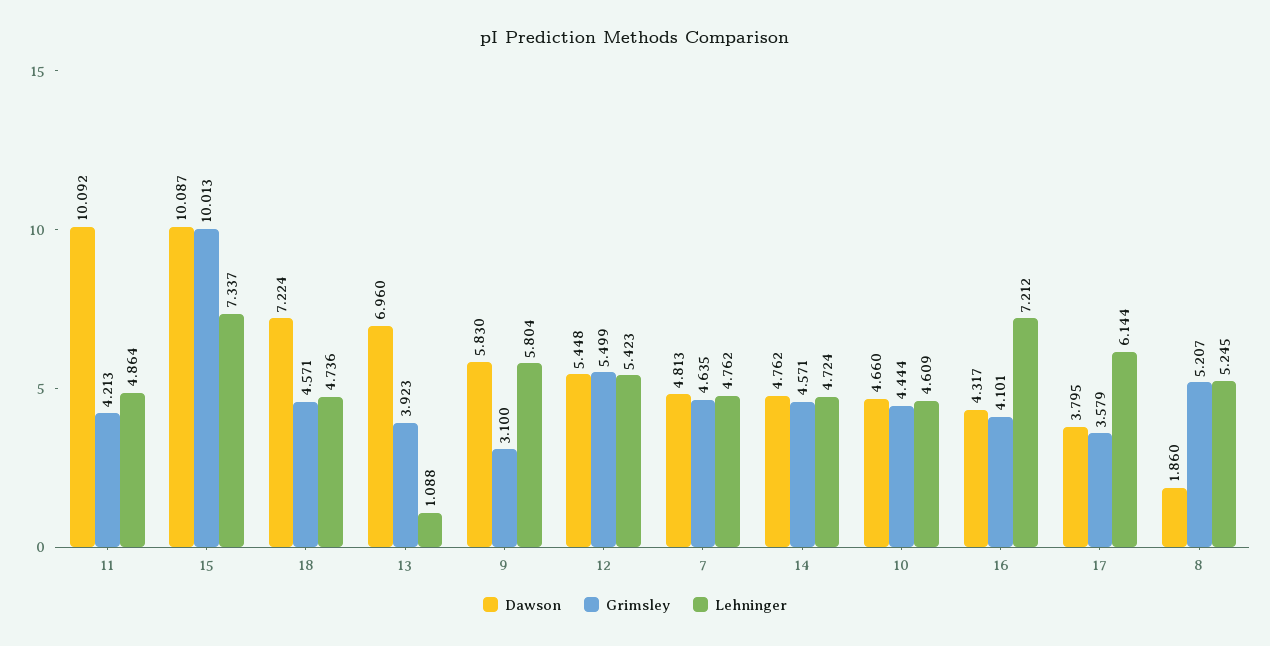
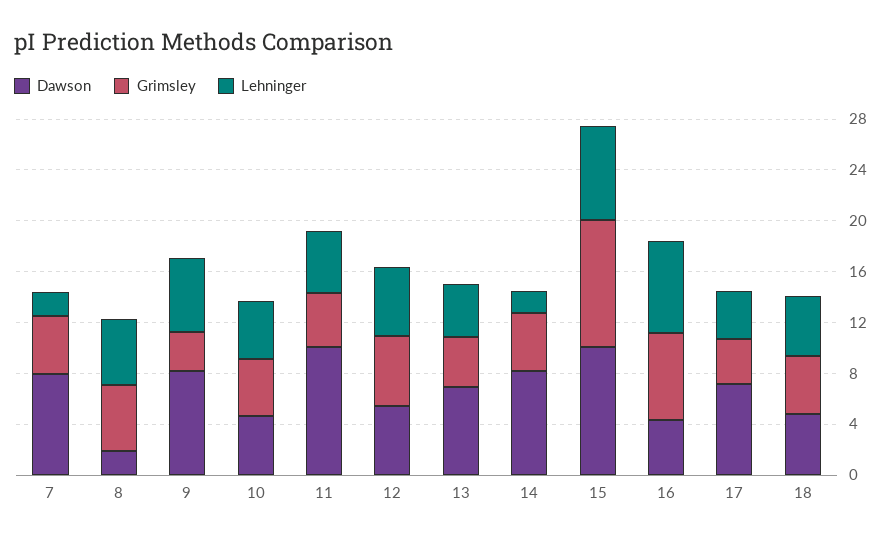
  {
    "Dawson": {
      "11": 10.092,
      "15": 10.087,
-     "18": 7.224,
+     "18": 5,
      "13": 6.96,
-     "9": 5.83,
+     "9": 8,
      "12": 5.448,
-     "7": 4.813,
+     "7": 8,
-     "14": 4.762,
+     "14": 8,
      "10": 4.66,
      "16": 4.317,
-     "17": 3.795,
+     "17": 7,
      "8": 1.86
    },
    "Grimsley": {
      "11": 4.213,
      "15": 10.013,
      "18": 4.571,
      "13": 3.923,
      "9": 3.1,
      "12": 5.499,
      "7": 4.635,
      "14": 4.571,
      "10": 4.444,
-     "16": 4.101,
+     "16": 7,
      "17": 3.579,
      "8": 5.207
    },
    "Lehninger": {
      "11": 4.864,
      "15": 7.337,
      "18": 4.736,
-     "13": 1.088,
+     "13": 4,
      "9": 5.804,
      "12": 5.423,
-     "7": 4.762,
+     "7": 2,
-     "14": 4.724,
+     "14": 2,
      "10": 4.609,
      "16": 7.212,
-     "17": 6.144,
+     "17": 4,
      "8": 5.245
    }
  }

